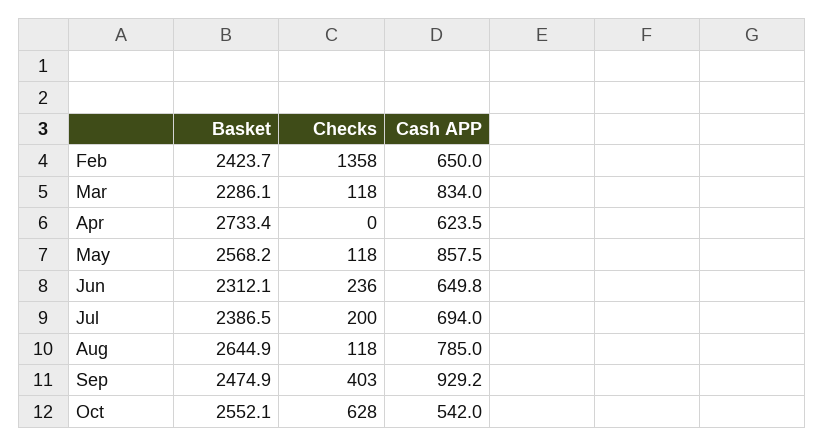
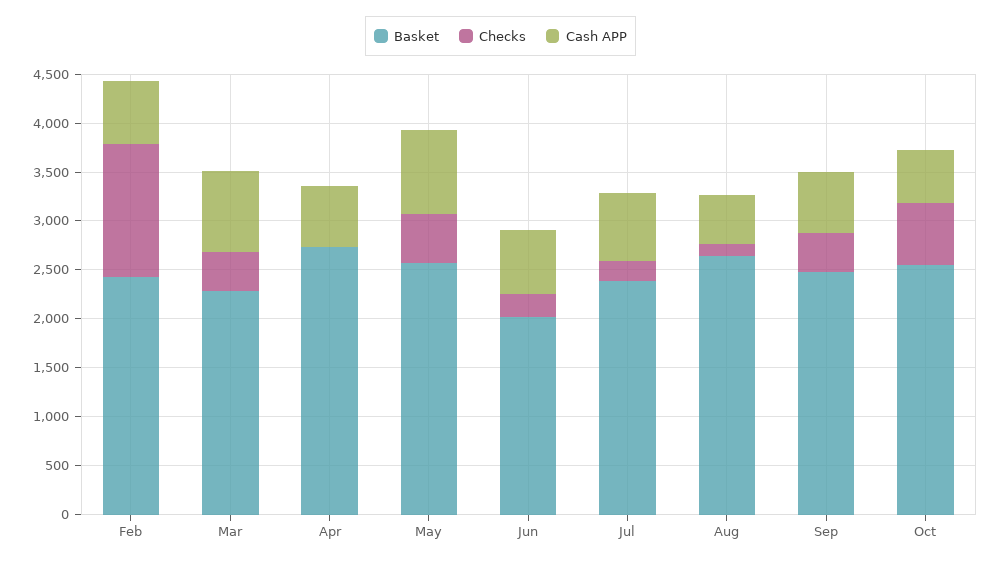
  {
    "Basket": {
      "Feb": 2423.7,
      "Mar": 2286.1,
      "Apr": 2733.4,
      "May": 2568.2,
-     "Jun": 2312.1,
+     "Jun": 2000,
      "Jul": 2386.5,
      "Aug": 2644.9,
      "Sep": 2474.9,
      "Oct": 2552.1
    },
    "Checks": {
      "Feb": 1358,
-     "Mar": 118,
+     "Mar": 400,
      "Apr": 0,
-     "May": 118,
+     "May": 500,
      "Jun": 236,
      "Jul": 200,
      "Aug": 118,
      "Sep": 403,
      "Oct": 628
    },
    "Cash APP": {
      "Feb": 650,
      "Mar": 834,
      "Apr": 623.5,
      "May": 857.5,
      "Jun": 649.8,
      "Jul": 694,
-     "Aug": 785,
+     "Aug": 500,
-     "Sep": 929.2,
+     "Sep": 600,
      "Oct": 542
    }
  }

